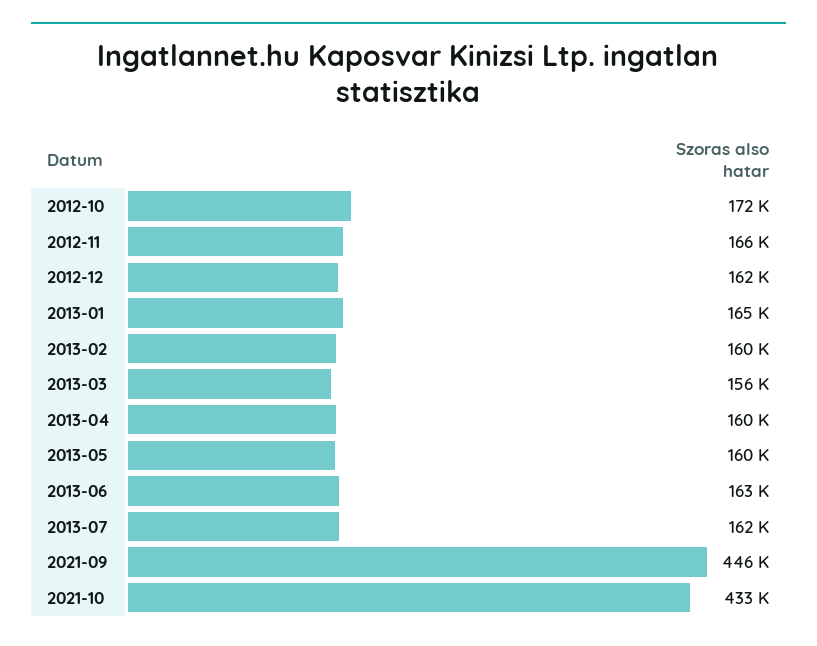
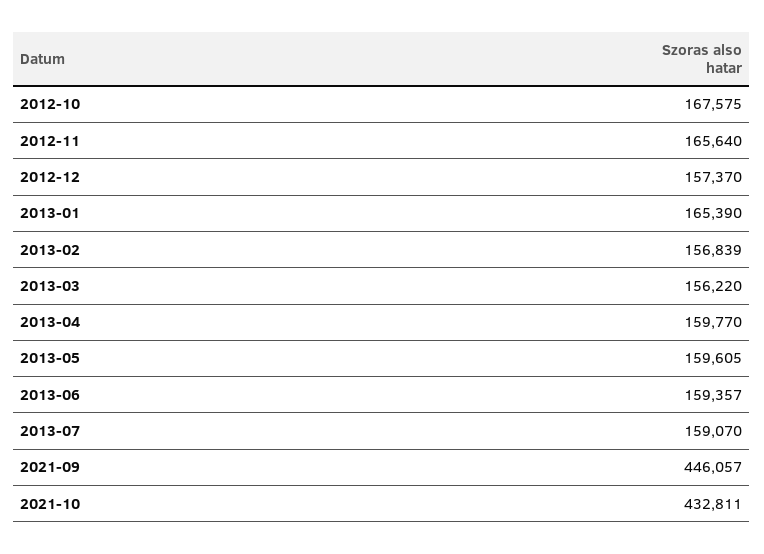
  {
-   "2012-10": 172000,
+   "2012-10": 167575,
    "2012-11": 165640,
-   "2012-12": 162000,
+   "2012-12": 157370,
    "2013-01": 165390,
-   "2013-02": 160000,
+   "2013-02": 156839,
    "2013-03": 156220,
    "2013-04": 159770,
    "2013-05": 159605,
-   "2013-06": 163000,
+   "2013-06": 159357,
-   "2013-07": 162000,
+   "2013-07": 159070,
    "2021-09": 446057,
    "2021-10": 432811
  }

